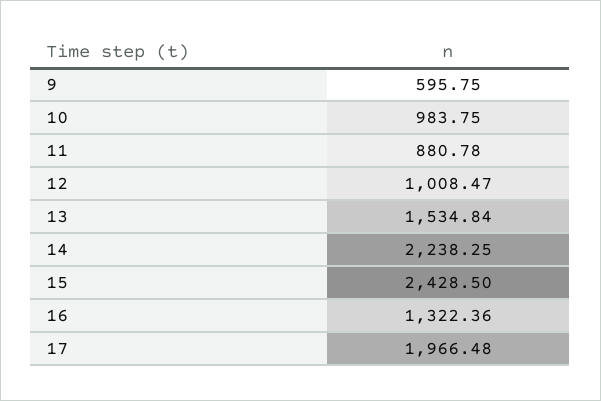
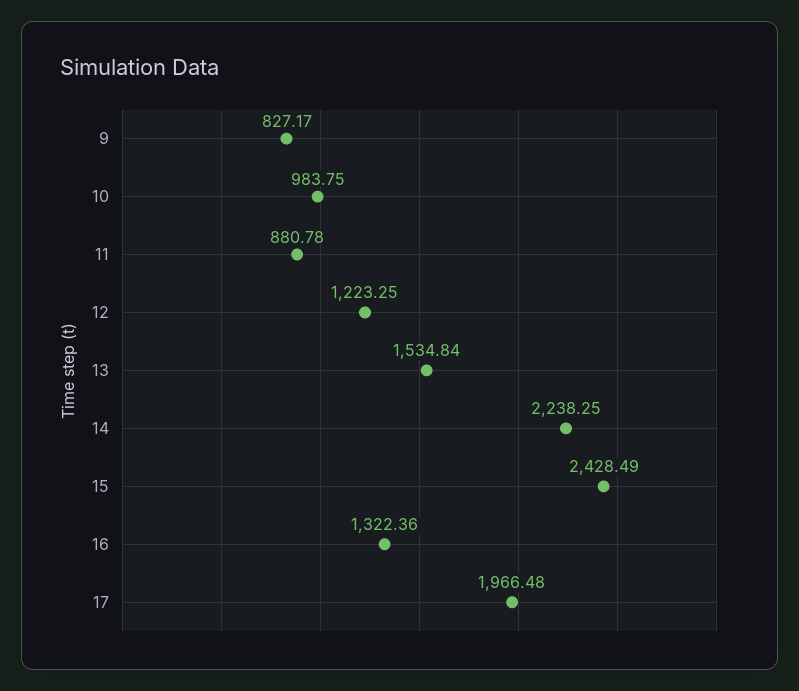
  {
-   "9": 595.75,
+   "9": 827.17,
    "10": 983.75,
    "11": 880.78,
-   "12": 1008.47,
+   "12": 1223.25,
    "13": 1534.84,
    "14": 2238.25,
-   "15": 2428.5,
+   "15": 2428.49,
    "16": 1322.36,
    "17": 1966.48
  }

